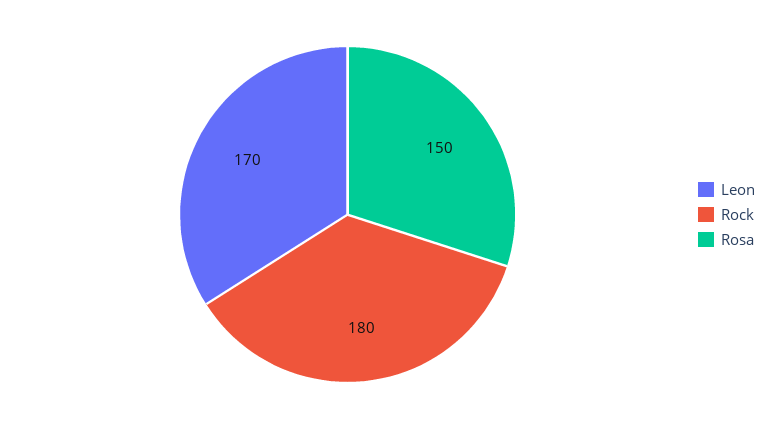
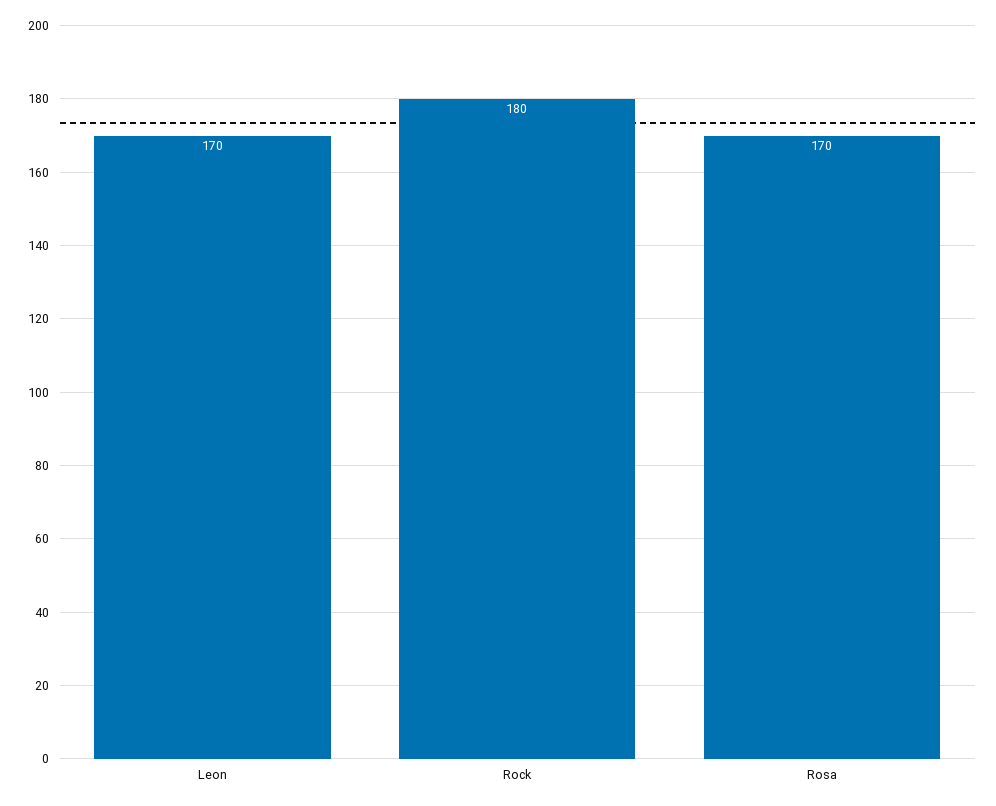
  {
    "Leon": 170,
    "Rock": 180,
-   "Rosa": 150
+   "Rosa": 170
  }

